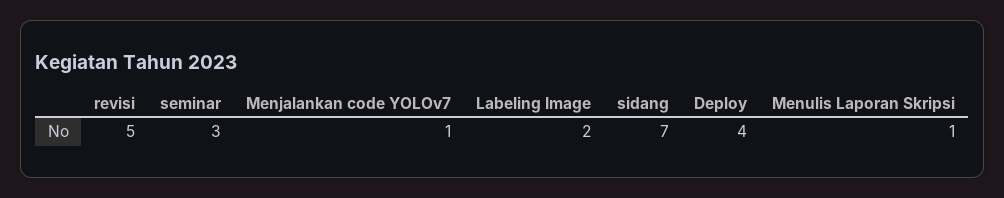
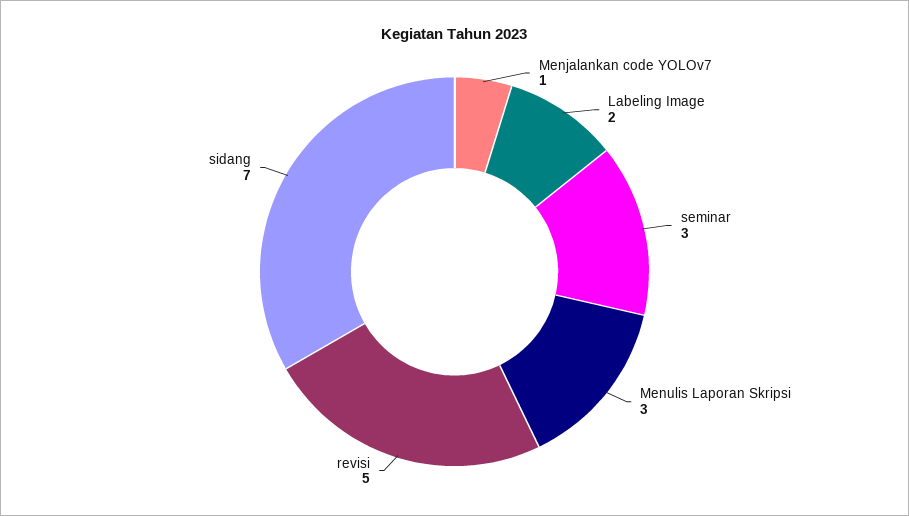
  {
    "revisi": 5,
    "seminar": 3,
    "Menjalankan code YOLOv7": 1,
    "Labeling Image": 2,
    "sidang": 7,
-   "Deploy": 4,
-   "Menulis Laporan Skripsi": 1
+   "Menulis Laporan Skripsi": 3
  }

